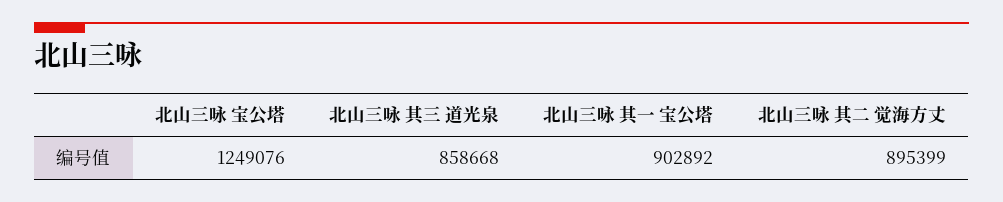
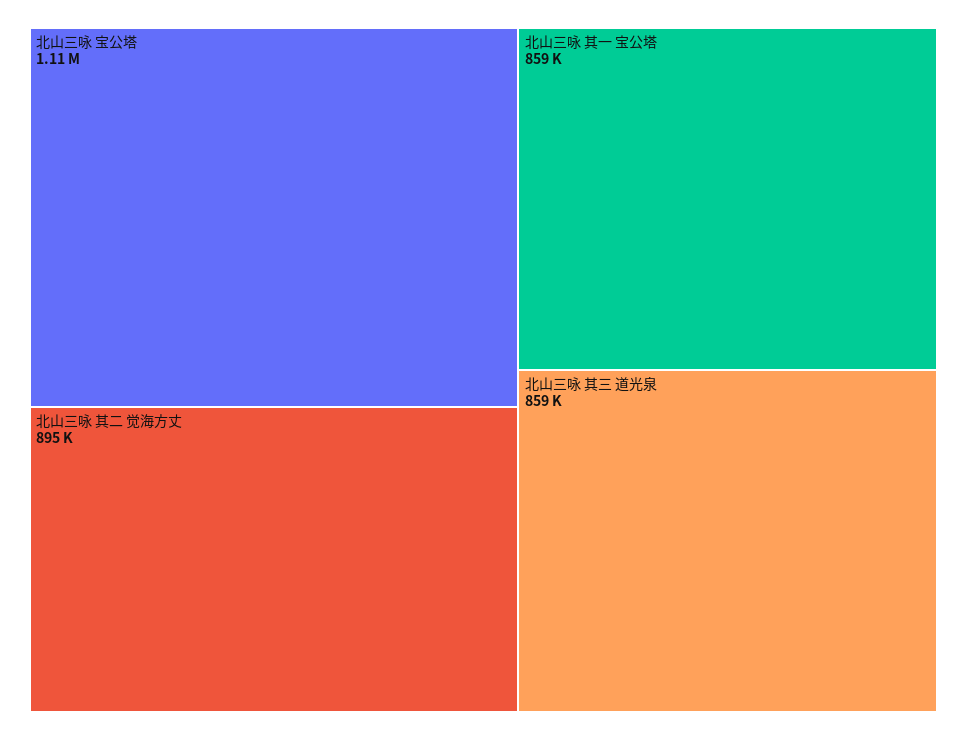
  {
-   "北山三咏 宝公塔": 1249076,
+   "北山三咏 宝公塔": 1110000,
    "北山三咏 其三 道光泉": 858668,
-   "北山三咏 其一 宝公塔": 902892,
+   "北山三咏 其一 宝公塔": 859000,
    "北山三咏 其二 觉海方丈": 895399
  }

